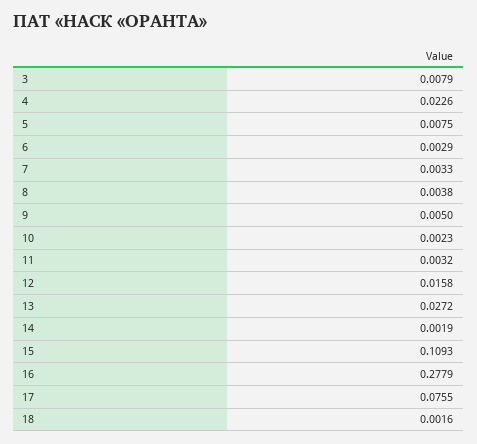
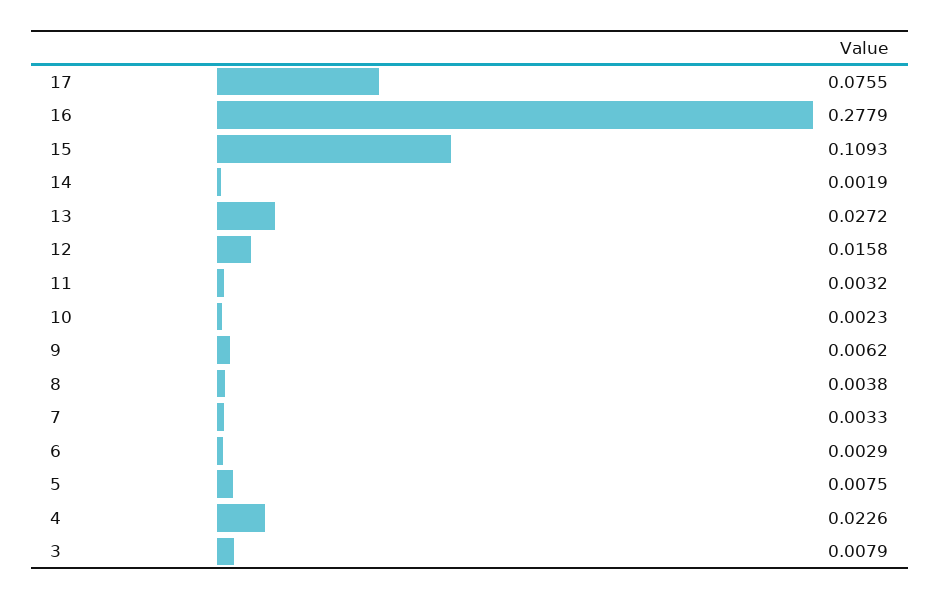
  {
    "3": 0.0079,
    "4": 0.0226,
    "5": 0.0075,
    "6": 0.0029,
    "7": 0.0033,
    "8": 0.0038,
-   "9": 0.005,
+   "9": 0.0062,
    "10": 0.0023,
    "11": 0.0032,
    "12": 0.0158,
    "13": 0.0272,
    "14": 0.0019,
    "15": 0.1093,
    "16": 0.2779,
-   "17": 0.0755,
+   "17": 0.0755
-   "18": 0.0016
  }

